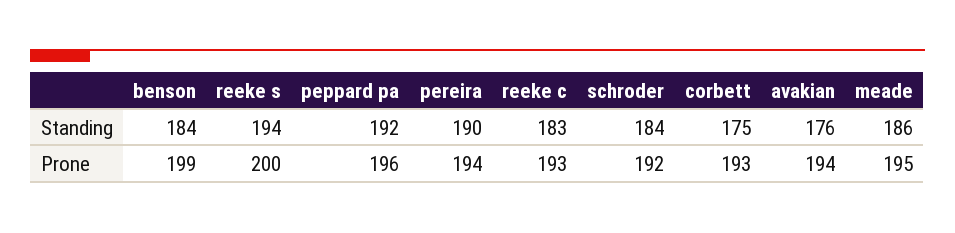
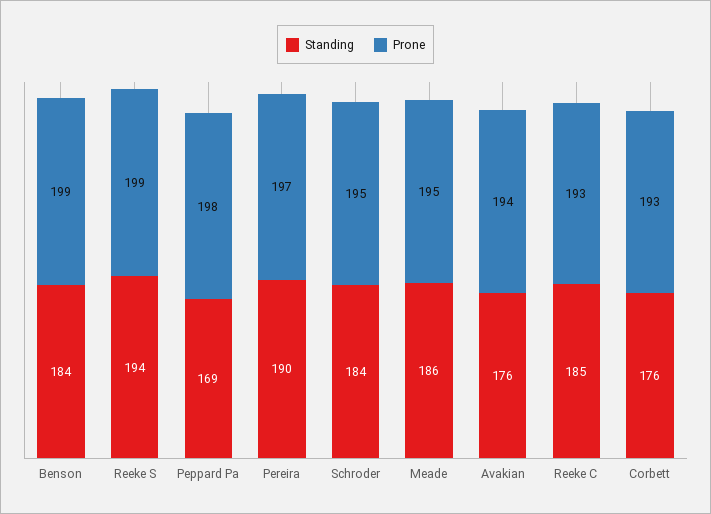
  {
    "Standing": {
      "benson": 184,
      "reeke s": 194,
-     "peppard pa": 192,
+     "peppard pa": 169,
      "pereira": 190,
-     "reeke c": 183,
+     "reeke c": 185,
      "schroder": 184,
-     "corbett": 175,
+     "corbett": 176,
      "avakian": 176,
      "meade": 186
    },
    "Prone": {
      "benson": 199,
-     "reeke s": 200,
+     "reeke s": 199,
-     "peppard pa": 196,
+     "peppard pa": 198,
-     "pereira": 194,
+     "pereira": 197,
      "reeke c": 193,
-     "schroder": 192,
+     "schroder": 195,
      "corbett": 193,
      "avakian": 194,
      "meade": 195
    }
  }

